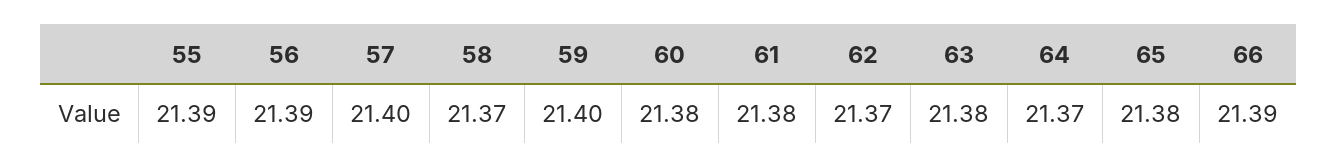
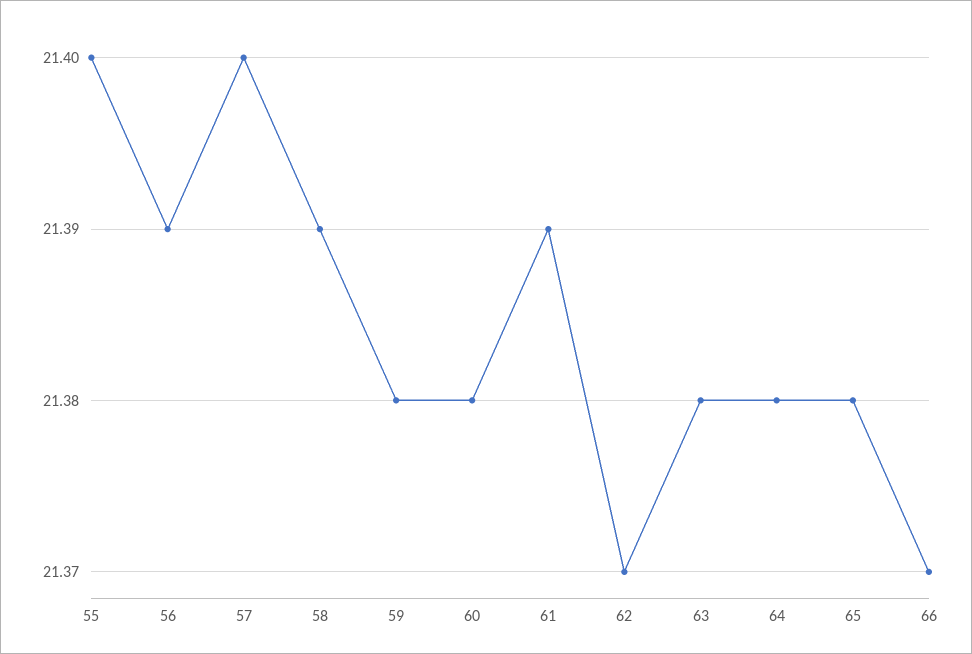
  {
-   "55": 21.39,
+   "55": 21.4,
    "56": 21.39,
    "57": 21.4,
-   "58": 21.37,
+   "58": 21.39,
-   "59": 21.4,
+   "59": 21.38,
    "60": 21.38,
-   "61": 21.38,
+   "61": 21.39,
    "62": 21.37,
    "63": 21.38,
-   "64": 21.37,
+   "64": 21.38,
    "65": 21.38,
-   "66": 21.39
+   "66": 21.37
  }

